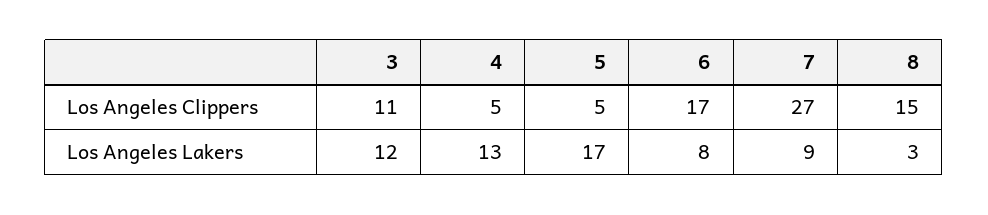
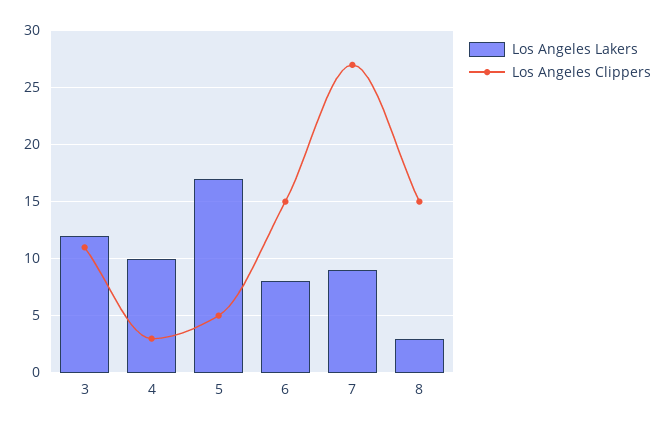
  {
    "Los Angeles Clippers": {
      "3": 11,
-     "4": 5,
+     "4": 3,
      "5": 5,
-     "6": 17,
+     "6": 15,
      "7": 27,
      "8": 15
    },
    "Los Angeles Lakers": {
      "3": 12,
-     "4": 13,
+     "4": 10,
      "5": 17,
      "6": 8,
      "7": 9,
      "8": 3
    }
  }

